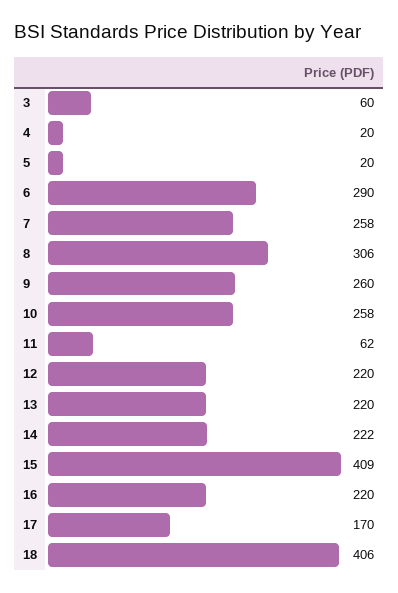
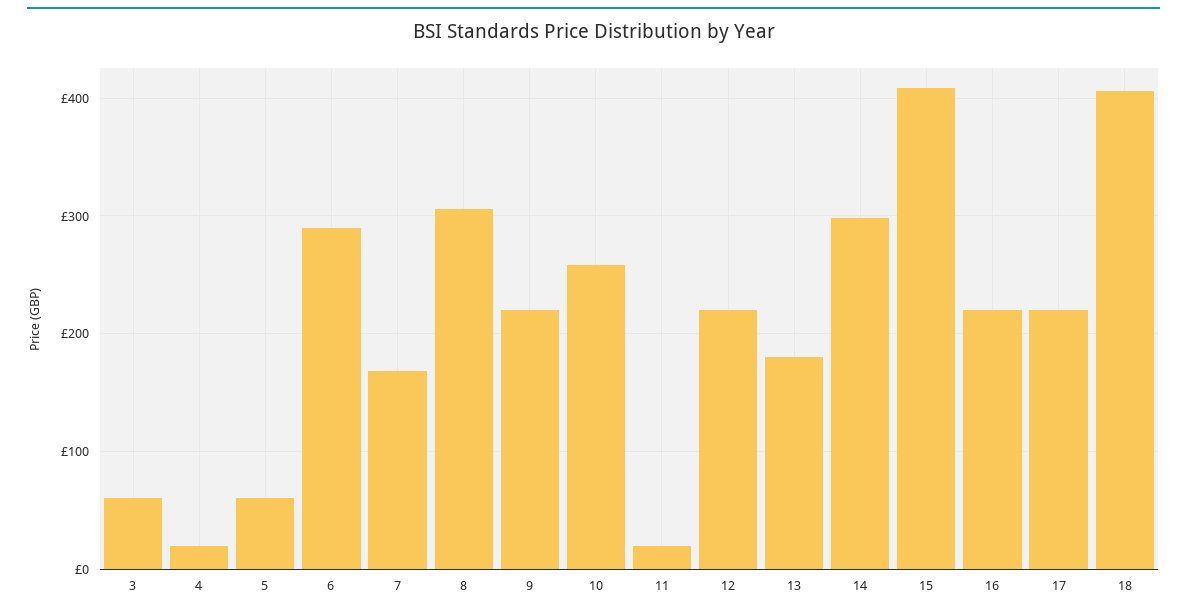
  {
    "3": 60,
    "4": 20,
-   "5": 20,
+   "5": 60,
    "6": 290,
-   "7": 258,
+   "7": 170,
    "8": 306,
-   "9": 260,
+   "9": 220,
    "10": 258,
-   "11": 62,
+   "11": 20,
    "12": 220,
-   "13": 220,
+   "13": 180,
-   "14": 222,
+   "14": 300,
    "15": 409,
    "16": 220,
-   "17": 170,
+   "17": 220,
    "18": 406
  }

